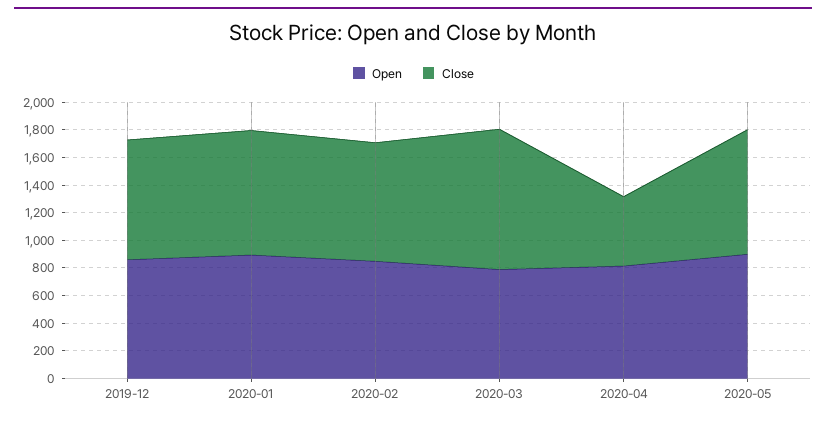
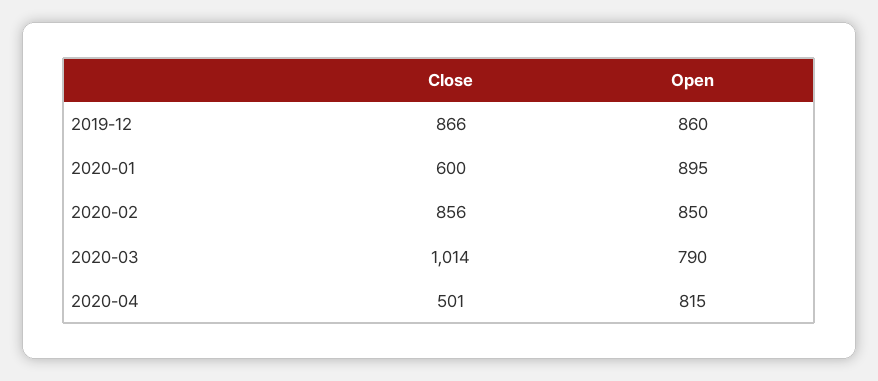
  {
    "Open": {
      "2019-12": 860,
      "2020-01": 895,
      "2020-02": 850,
      "2020-03": 790,
-     "2020-04": 815,
+     "2020-04": 815
-     "2020-05": 900
    },
    "Close": {
      "2019-12": 866,
-     "2020-01": 900,
+     "2020-01": 600,
      "2020-02": 856,
      "2020-03": 1014,
-     "2020-04": 501,
+     "2020-04": 501
-     "2020-05": 900
    }
  }

